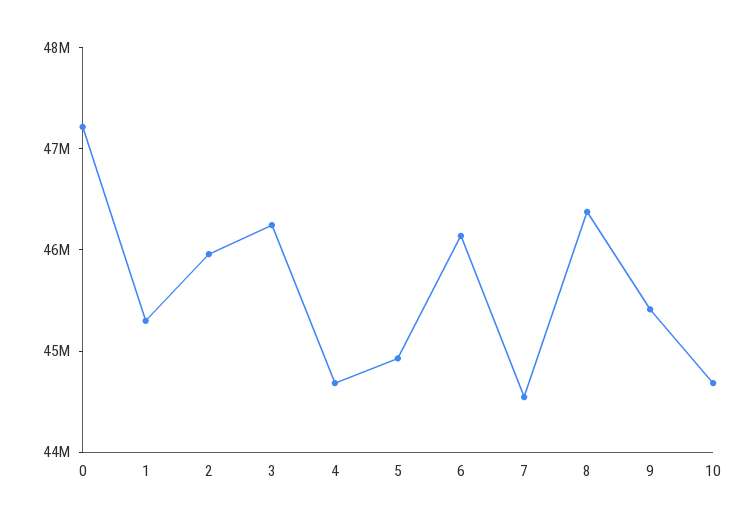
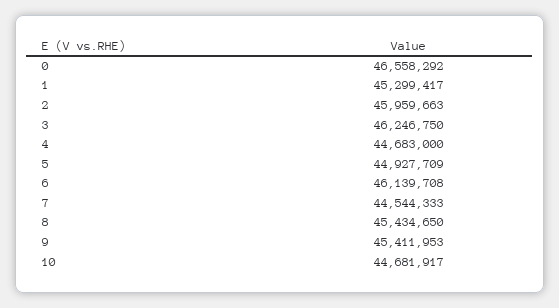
  {
-   "0": 47200000,
+   "0": 46558292,
    "1": 45299417,
    "2": 45959663,
    "3": 46246750,
    "4": 44683000,
    "5": 44927709,
    "6": 46139708,
    "7": 44544333,
-   "8": 46400000,
+   "8": 45434650,
    "9": 45411953,
    "10": 44681917
  }

